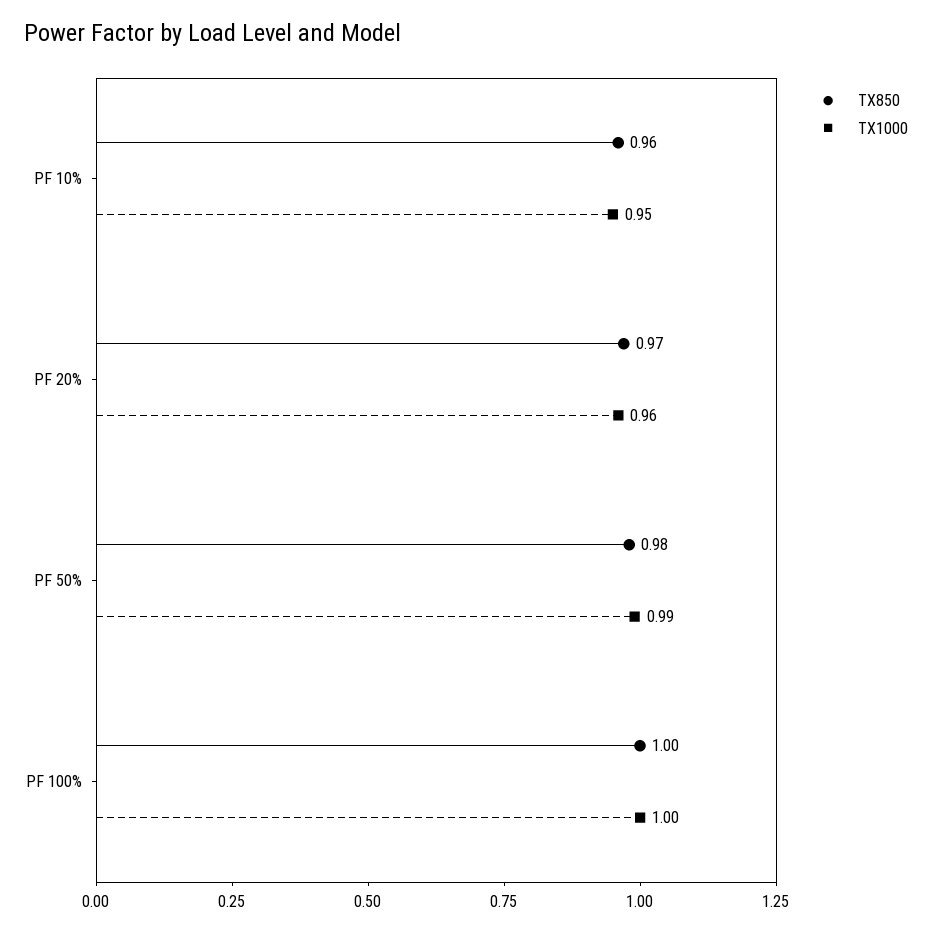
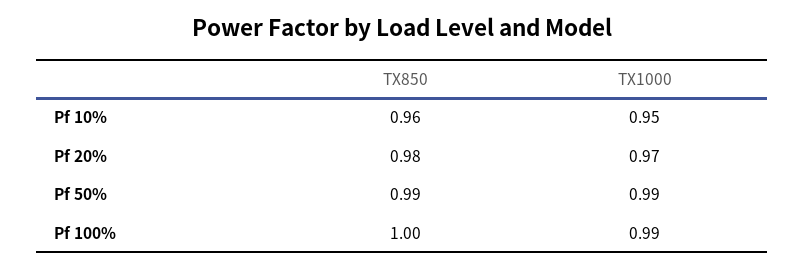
  {
    "TX850": {
      "PF 10%": 0.96,
-     "PF 20%": 0.97,
+     "PF 20%": 0.98,
-     "PF 50%": 0.98,
+     "PF 50%": 0.99,
      "PF 100%": 1
    },
    "TX1000": {
      "PF 10%": 0.95,
-     "PF 20%": 0.96,
+     "PF 20%": 0.97,
      "PF 50%": 0.99,
-     "PF 100%": 1
+     "PF 100%": 0.99
    }
  }

